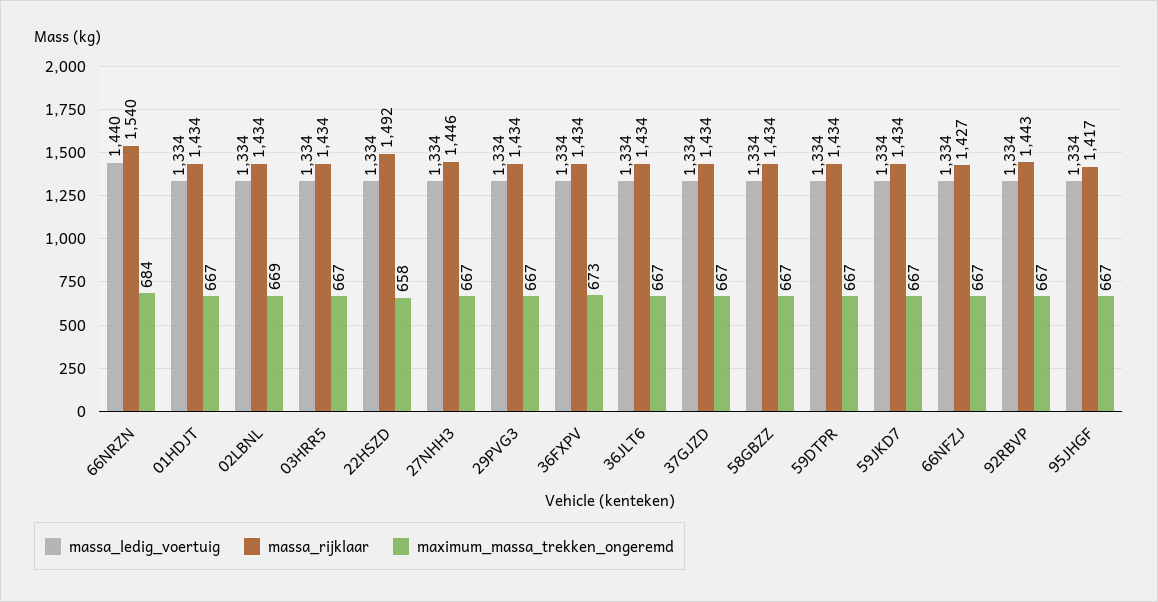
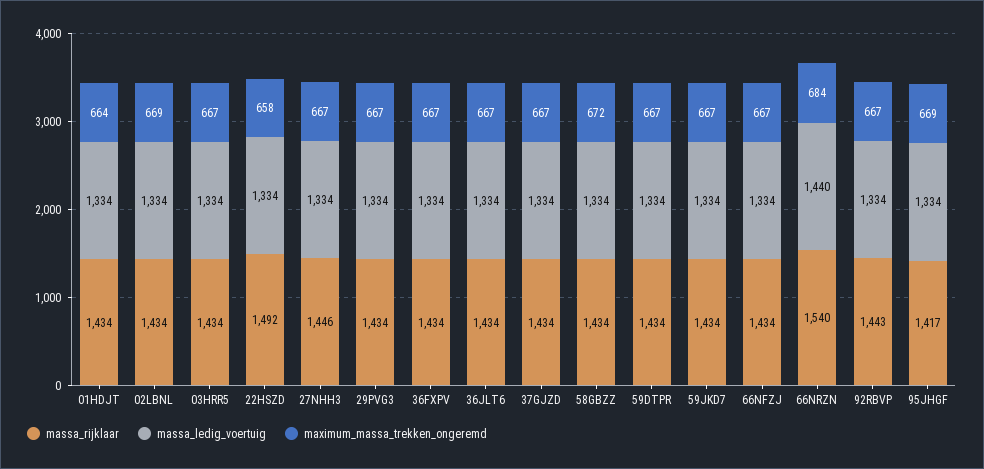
  {
    "massa_ledig_voertuig": {
      "66NRZN": 1440,
      "01HDJT": 1334,
      "02LBNL": 1334,
      "03HRR5": 1334,
      "22HSZD": 1334,
      "27NHH3": 1334,
      "29PVG3": 1334,
      "36FXPV": 1334,
      "36JLT6": 1334,
      "37GJZD": 1334,
      "58GBZZ": 1334,
      "59DTPR": 1334,
      "59JKD7": 1334,
      "66NFZJ": 1334,
      "92RBVP": 1334,
      "95JHGF": 1334
    },
    "massa_rijklaar": {
      "66NRZN": 1540,
      "01HDJT": 1434,
      "02LBNL": 1434,
      "03HRR5": 1434,
      "22HSZD": 1492,
      "27NHH3": 1446,
      "29PVG3": 1434,
      "36FXPV": 1434,
      "36JLT6": 1434,
      "37GJZD": 1434,
      "58GBZZ": 1434,
      "59DTPR": 1434,
      "59JKD7": 1434,
-     "66NFZJ": 1427,
+     "66NFZJ": 1434,
      "92RBVP": 1443,
      "95JHGF": 1417
    },
    "maximum_massa_trekken_ongeremd": {
      "66NRZN": 684,
-     "01HDJT": 667,
+     "01HDJT": 664,
      "02LBNL": 669,
      "03HRR5": 667,
      "22HSZD": 658,
      "27NHH3": 667,
      "29PVG3": 667,
-     "36FXPV": 673,
+     "36FXPV": 667,
      "36JLT6": 667,
      "37GJZD": 667,
-     "58GBZZ": 667,
+     "58GBZZ": 672,
      "59DTPR": 667,
      "59JKD7": 667,
      "66NFZJ": 667,
      "92RBVP": 667,
-     "95JHGF": 667
+     "95JHGF": 669
    }
  }

